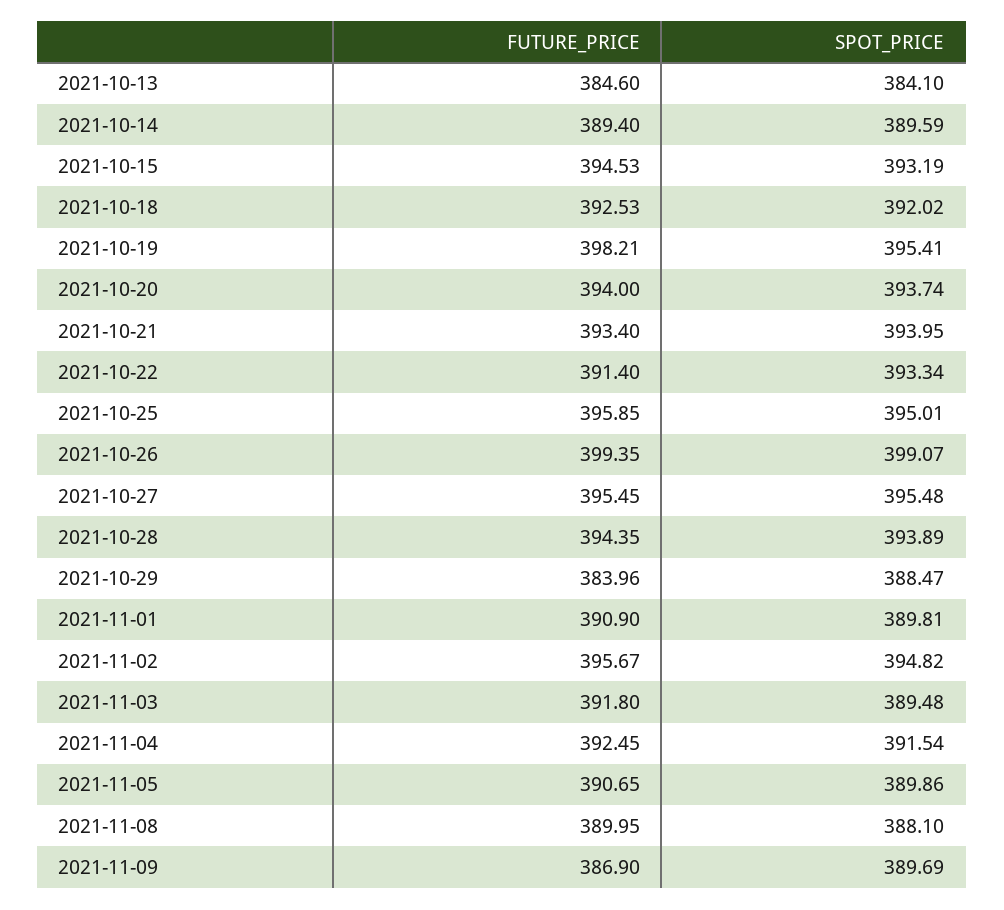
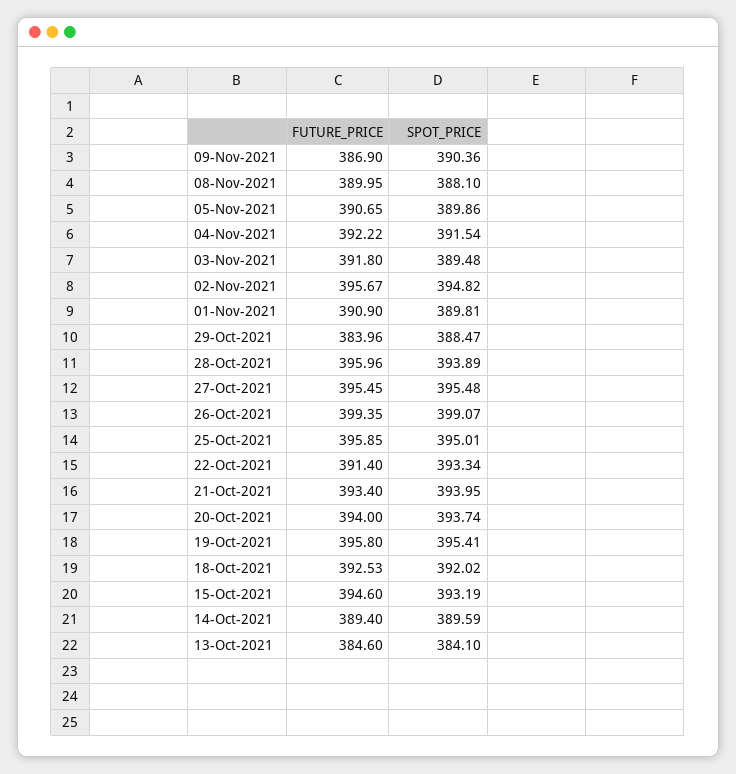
  {
    "FUTURE_PRICE": {
      "2021-10-13": 384.6,
      "2021-10-14": 389.4,
-     "2021-10-15": 394.53,
+     "2021-10-15": 394.6,
      "2021-10-18": 392.53,
-     "2021-10-19": 398.21,
+     "2021-10-19": 395.8,
      "2021-10-20": 394,
      "2021-10-21": 393.4,
      "2021-10-22": 391.4,
      "2021-10-25": 395.85,
      "2021-10-26": 399.35,
      "2021-10-27": 395.45,
-     "2021-10-28": 394.35,
+     "2021-10-28": 395.96,
      "2021-10-29": 383.96,
      "2021-11-01": 390.9,
      "2021-11-02": 395.67,
      "2021-11-03": 391.8,
-     "2021-11-04": 392.45,
+     "2021-11-04": 392.22,
      "2021-11-05": 390.65,
      "2021-11-08": 389.95,
      "2021-11-09": 386.9
    },
    "SPOT_PRICE": {
      "2021-10-13": 384.1,
      "2021-10-14": 389.59,
      "2021-10-15": 393.19,
      "2021-10-18": 392.02,
      "2021-10-19": 395.41,
      "2021-10-20": 393.74,
      "2021-10-21": 393.95,
      "2021-10-22": 393.34,
      "2021-10-25": 395.01,
      "2021-10-26": 399.07,
      "2021-10-27": 395.48,
      "2021-10-28": 393.89,
      "2021-10-29": 388.47,
      "2021-11-01": 389.81,
      "2021-11-02": 394.82,
      "2021-11-03": 389.48,
      "2021-11-04": 391.54,
      "2021-11-05": 389.86,
      "2021-11-08": 388.1,
-     "2021-11-09": 389.69
+     "2021-11-09": 390.36
    }
  }

